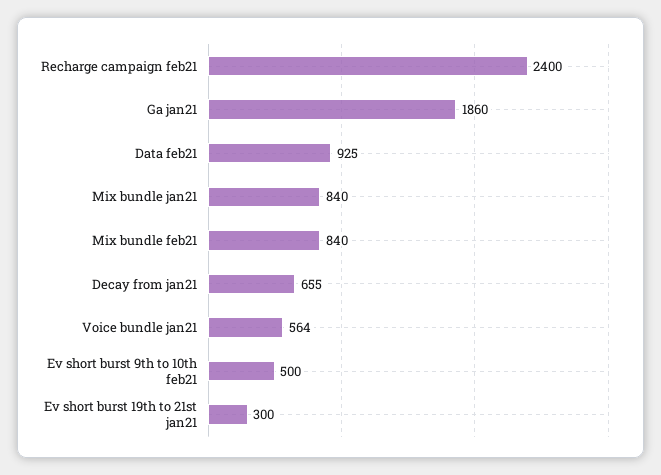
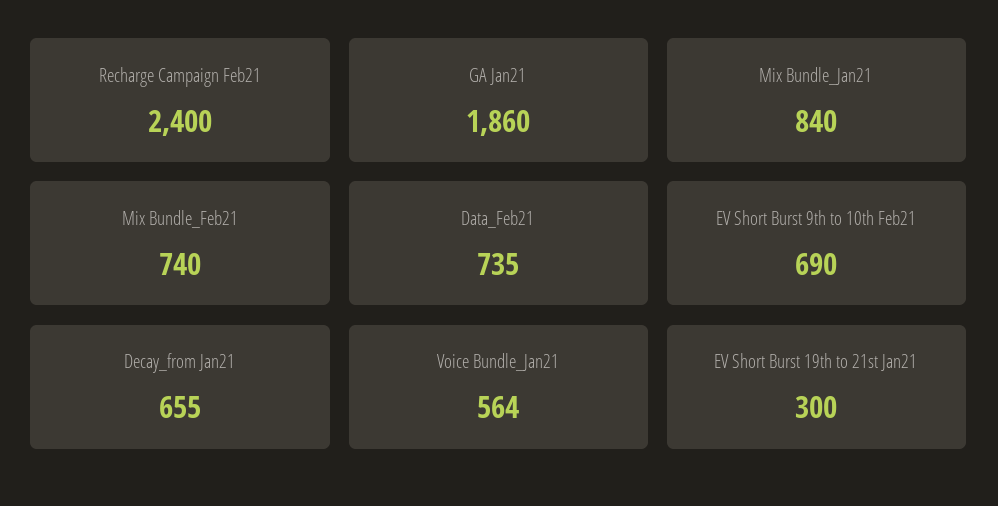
  {
    "Recharge campaign feb21": 2400,
    "Ga jan21": 1860,
-   "Data feb21": 925,
+   "Data feb21": 735,
    "Mix bundle jan21": 840,
-   "Mix bundle feb21": 840,
+   "Mix bundle feb21": 740,
    "Decay from jan21": 655,
    "Voice bundle jan21": 564,
-   "Ev short burst 9th to 10th feb21": 500,
+   "Ev short burst 9th to 10th feb21": 690,
    "Ev short burst 19th to 21st jan21": 300
  }

